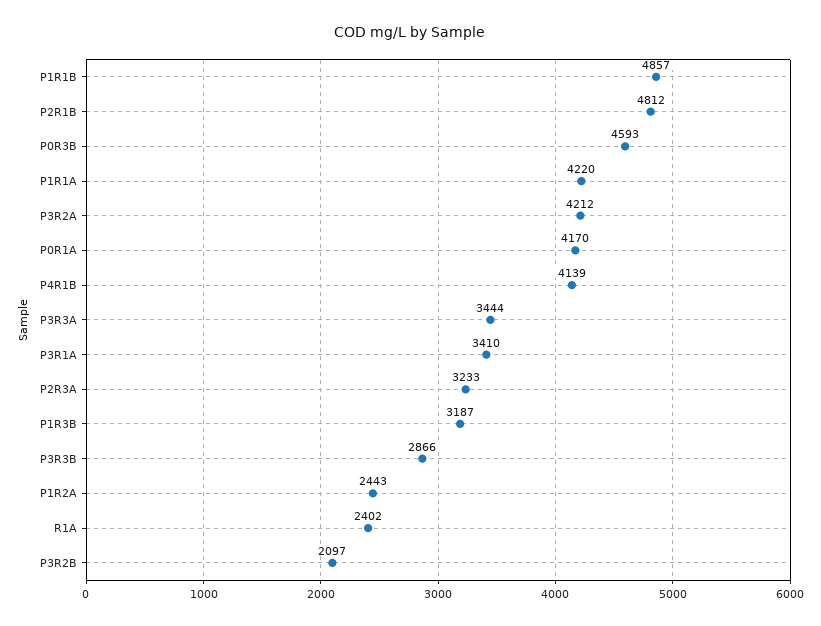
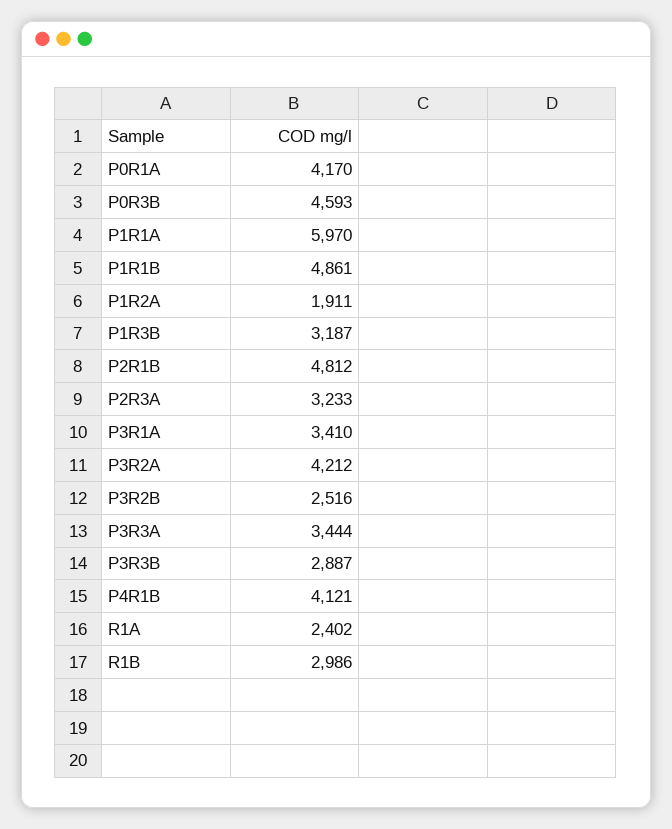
  {
-   "P1R1B": 4857,
+   "P1R1B": 4861,
    "P2R1B": 4812,
    "P0R3B": 4593,
-   "P1R1A": 4220,
+   "P1R1A": 5970,
    "P3R2A": 4212,
    "P0R1A": 4170,
-   "P4R1B": 4139,
+   "P4R1B": 4121,
    "P3R3A": 3444,
    "P3R1A": 3410,
    "P2R3A": 3233,
    "P1R3B": 3187,
-   "P3R3B": 2866,
+   "P3R3B": 2887,
-   "P1R2A": 2443,
+   "P1R2A": 1911,
    "R1A": 2402,
-   "P3R2B": 2097
+   "P3R2B": 2516,
+   "R1B": 2986
  }

